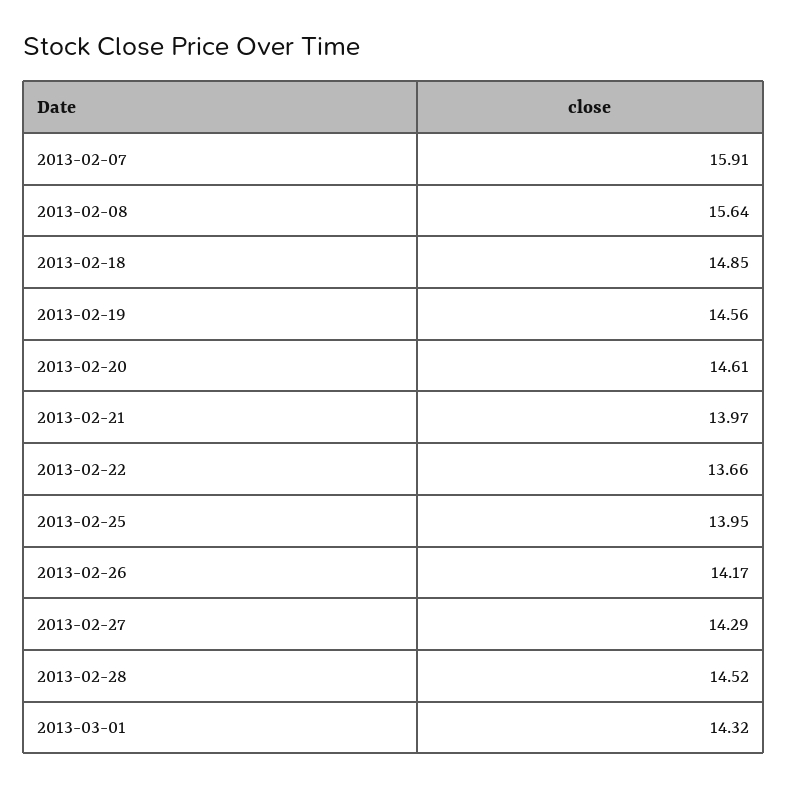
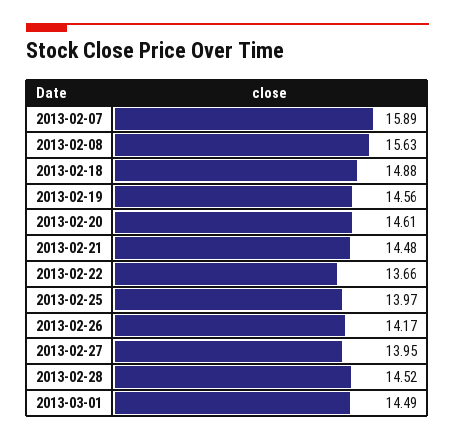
  {
-   "2013-02-07": 15.91,
+   "2013-02-07": 15.89,
-   "2013-02-08": 15.64,
+   "2013-02-08": 15.63,
-   "2013-02-18": 14.85,
+   "2013-02-18": 14.88,
    "2013-02-19": 14.56,
    "2013-02-20": 14.61,
-   "2013-02-21": 13.97,
+   "2013-02-21": 14.48,
    "2013-02-22": 13.66,
-   "2013-02-25": 13.95,
+   "2013-02-25": 13.97,
    "2013-02-26": 14.17,
-   "2013-02-27": 14.29,
+   "2013-02-27": 13.95,
    "2013-02-28": 14.52,
-   "2013-03-01": 14.32
+   "2013-03-01": 14.49
  }

